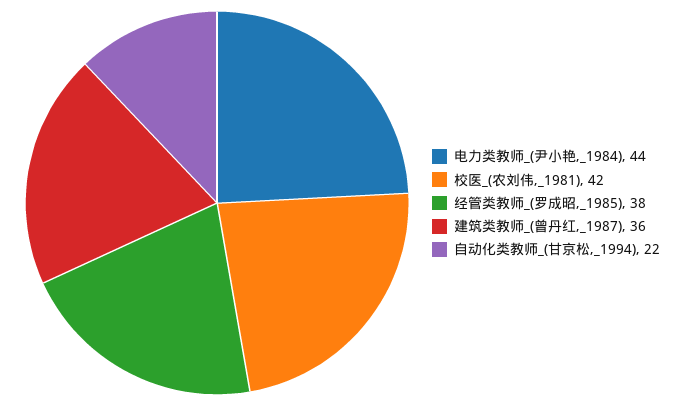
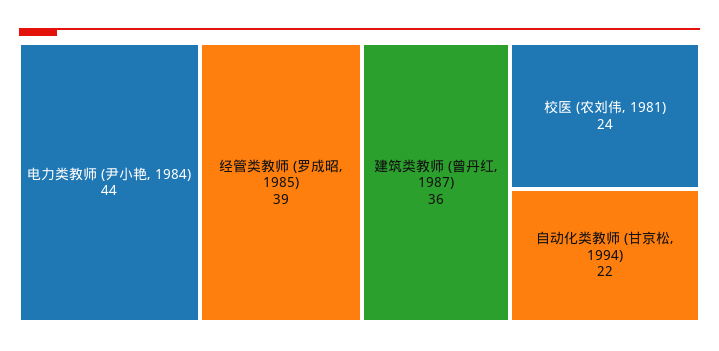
  {
    "电力类教师_(尹小艳,_1984)": 44,
-   "校医_(农刘伟,_1981)": 42,
+   "校医_(农刘伟,_1981)": 24,
-   "经管类教师_(罗成昭,_1985)": 38,
+   "经管类教师_(罗成昭,_1985)": 39,
    "建筑类教师_(曾丹红,_1987)": 36,
    "自动化类教师_(甘京松,_1994)": 22
  }

